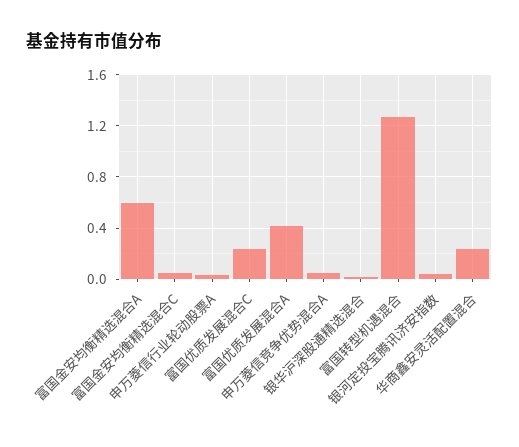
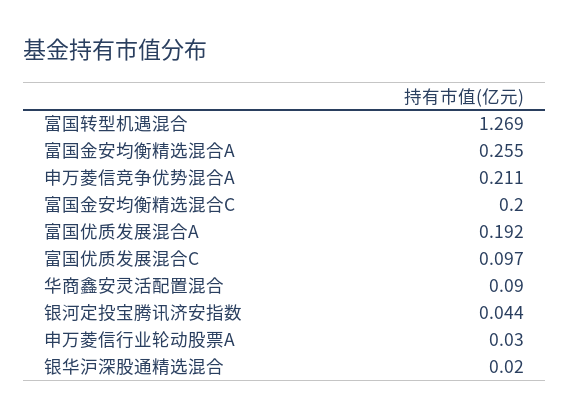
  {
-   "富国金安均衡精选混合A": 0.6,
+   "富国金安均衡精选混合A": 0.255,
-   "富国金安均衡精选混合C": 0.05,
+   "富国金安均衡精选混合C": 0.2,
    "申万菱信行业轮动股票A": 0.03,
-   "富国优质发展混合C": 0.25,
+   "富国优质发展混合C": 0.097,
-   "富国优质发展混合A": 0.4,
+   "富国优质发展混合A": 0.192,
-   "申万菱信竞争优势混合A": 0.05,
+   "申万菱信竞争优势混合A": 0.211,
    "银华沪深股通精选混合": 0.02,
    "富国转型机遇混合": 1.269,
    "银河定投宝腾讯济安指数": 0.044,
-   "华商鑫安灵活配置混合": 0.25
+   "华商鑫安灵活配置混合": 0.09
  }

